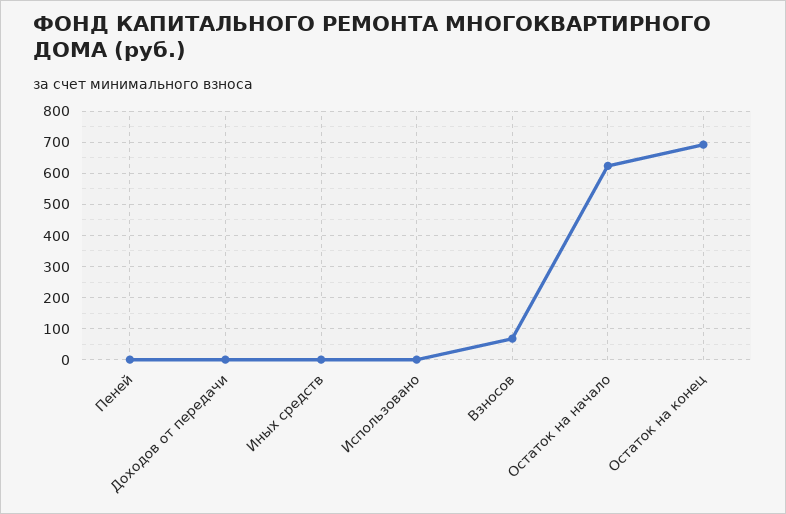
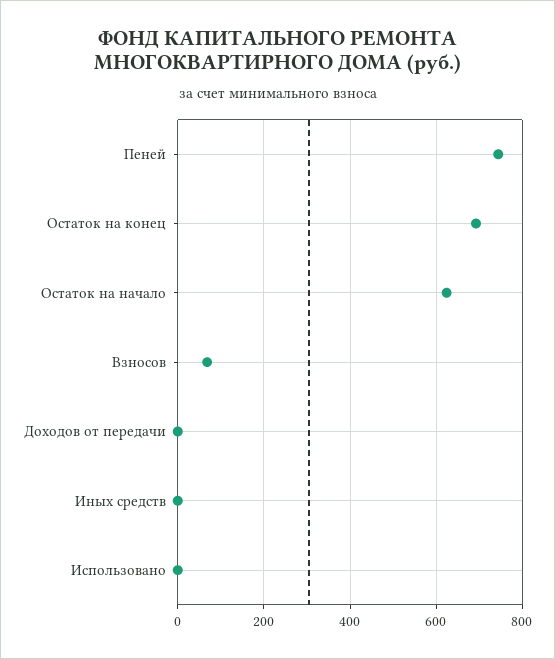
  {
-   "Пеней": 0,
+   "Пеней": 740,
    "Доходов от передачи": 0,
    "Иных средств": 0,
    "Использовано": 0,
    "Взносов": 60,
    "Остаток на начало": 620,
    "Остаток на конец": 700
  }

